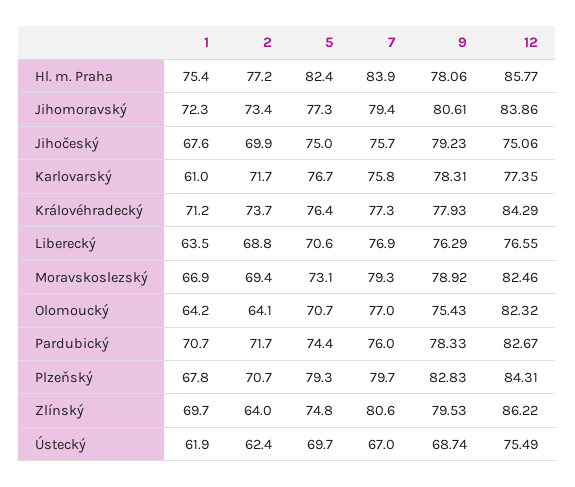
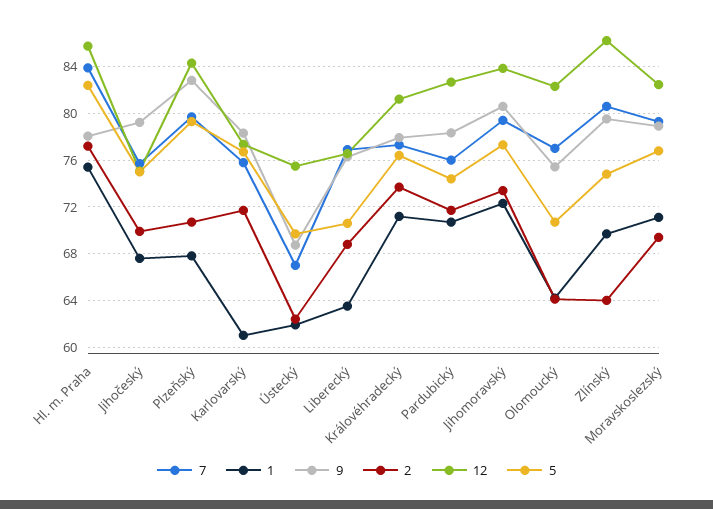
  {
    "1": {
      "Hl. m. Praha": 75.4,
      "Jihomoravský": 72.3,
      "Jihočeský": 67.6,
      "Karlovarský": 61,
      "Královéhradecký": 71.2,
      "Liberecký": 63.5,
-     "Moravskoslezský": 66.9,
+     "Moravskoslezský": 71,
      "Olomoucký": 64.2,
      "Pardubický": 70.7,
      "Plzeňský": 67.8,
      "Zlínský": 69.7,
      "Ústecký": 61.9
    },
    "2": {
      "Hl. m. Praha": 77.2,
      "Jihomoravský": 73.4,
      "Jihočeský": 69.9,
      "Karlovarský": 71.7,
      "Královéhradecký": 73.7,
      "Liberecký": 68.8,
      "Moravskoslezský": 69.4,
      "Olomoucký": 64.1,
      "Pardubický": 71.7,
      "Plzeňský": 70.7,
      "Zlínský": 64,
      "Ústecký": 62.4
    },
    "5": {
      "Hl. m. Praha": 82.4,
      "Jihomoravský": 77.3,
      "Jihočeský": 75,
      "Karlovarský": 76.7,
      "Královéhradecký": 76.4,
      "Liberecký": 70.6,
-     "Moravskoslezský": 73.1,
+     "Moravskoslezský": 77,
      "Olomoucký": 70.7,
      "Pardubický": 74.4,
      "Plzeňský": 79.3,
      "Zlínský": 74.8,
      "Ústecký": 69.7
    },
    "7": {
      "Hl. m. Praha": 83.9,
      "Jihomoravský": 79.4,
      "Jihočeský": 75.7,
      "Karlovarský": 75.8,
      "Královéhradecký": 77.3,
      "Liberecký": 76.9,
      "Moravskoslezský": 79.3,
      "Olomoucký": 77,
      "Pardubický": 76,
      "Plzeňský": 79.7,
      "Zlínský": 80.6,
      "Ústecký": 67
    },
    "9": {
      "Hl. m. Praha": 78.06,
      "Jihomoravský": 80.61,
      "Jihočeský": 79.23,
      "Karlovarský": 78.31,
      "Královéhradecký": 77.93,
      "Liberecký": 76.29,
      "Moravskoslezský": 78.92,
      "Olomoucký": 75.43,
      "Pardubický": 78.33,
      "Plzeňský": 82.83,
      "Zlínský": 79.53,
      "Ústecký": 68.74
    },
    "12": {
      "Hl. m. Praha": 85.77,
      "Jihomoravský": 83.86,
      "Jihočeský": 75.06,
      "Karlovarský": 77.35,
-     "Královéhradecký": 84.29,
+     "Královéhradecký": 81,
      "Liberecký": 76.55,
      "Moravskoslezský": 82.46,
      "Olomoucký": 82.32,
      "Pardubický": 82.67,
      "Plzeňský": 84.31,
      "Zlínský": 86.22,
      "Ústecký": 75.49
    }
  }

